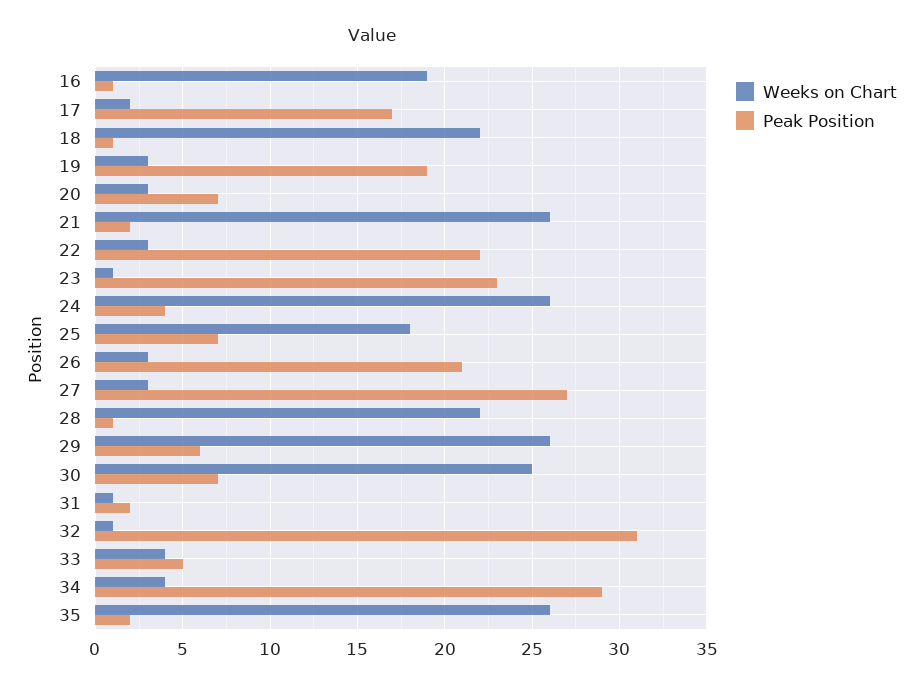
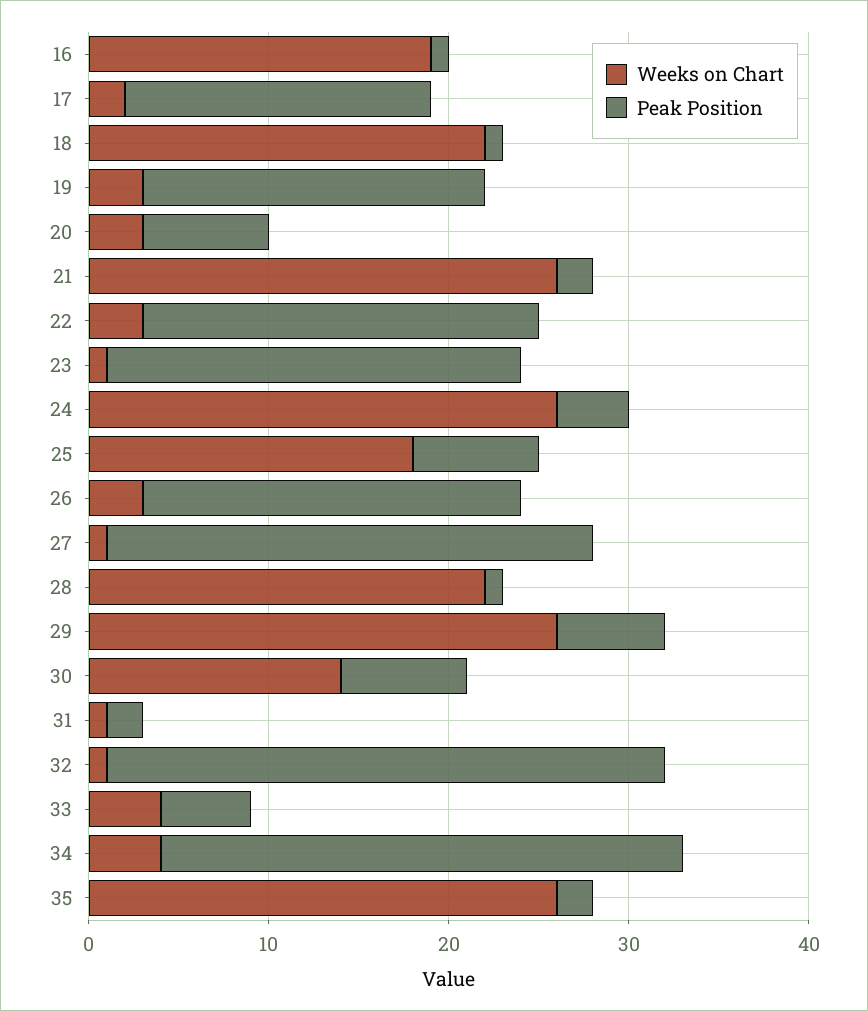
  {
    "Weeks on Chart": {
      "16": 19,
      "17": 2,
      "18": 22,
      "19": 3,
      "20": 3,
      "21": 26,
      "22": 3,
      "23": 1,
      "24": 26,
      "25": 18,
      "26": 3,
-     "27": 3,
+     "27": 1,
      "28": 22,
      "29": 26,
-     "30": 25,
+     "30": 14,
      "31": 1,
      "32": 1,
      "33": 4,
      "34": 4,
      "35": 26
    },
    "Peak Position": {
      "16": 1,
      "17": 17,
      "18": 1,
      "19": 19,
      "20": 7,
      "21": 2,
      "22": 22,
      "23": 23,
      "24": 4,
      "25": 7,
      "26": 21,
      "27": 27,
      "28": 1,
      "29": 6,
      "30": 7,
      "31": 2,
      "32": 31,
      "33": 5,
      "34": 29,
      "35": 2
    }
  }

